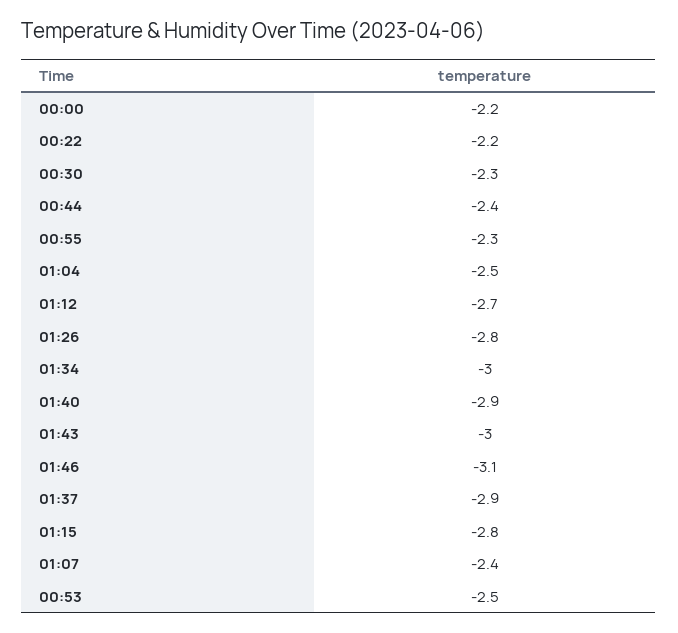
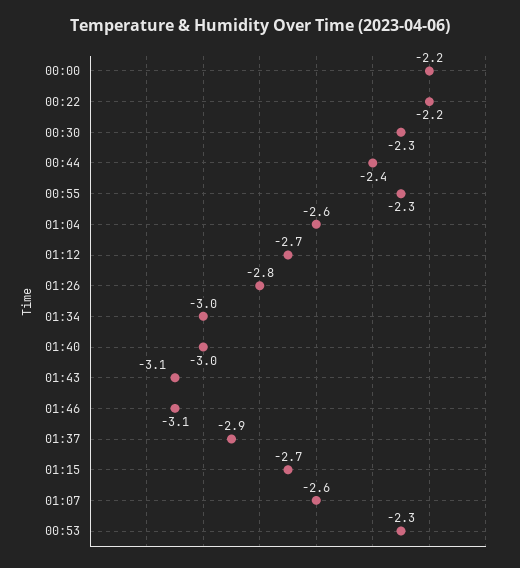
  {
    "00:00": -2.2,
    "00:22": -2.2,
    "00:30": -2.3,
    "00:44": -2.4,
    "00:55": -2.3,
-   "01:04": -2.5,
+   "01:04": -2.6,
    "01:12": -2.7,
    "01:26": -2.8,
    "01:34": -3,
-   "01:40": -2.9,
+   "01:40": -3,
-   "01:43": -3,
+   "01:43": -3.1,
    "01:46": -3.1,
    "01:37": -2.9,
-   "01:15": -2.8,
+   "01:15": -2.7,
-   "01:07": -2.4,
+   "01:07": -2.6,
-   "00:53": -2.5
+   "00:53": -2.3
  }

